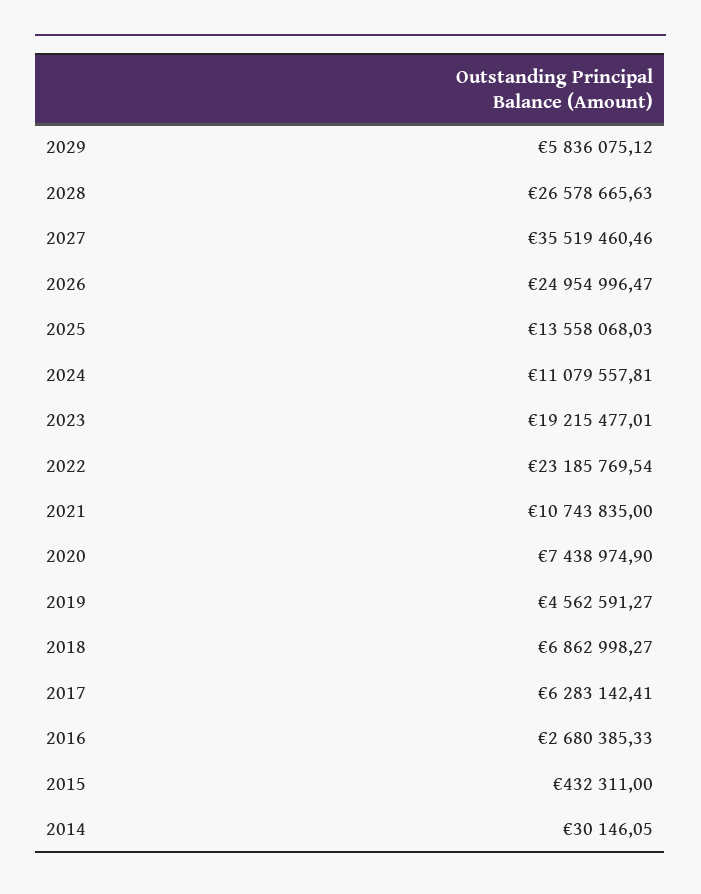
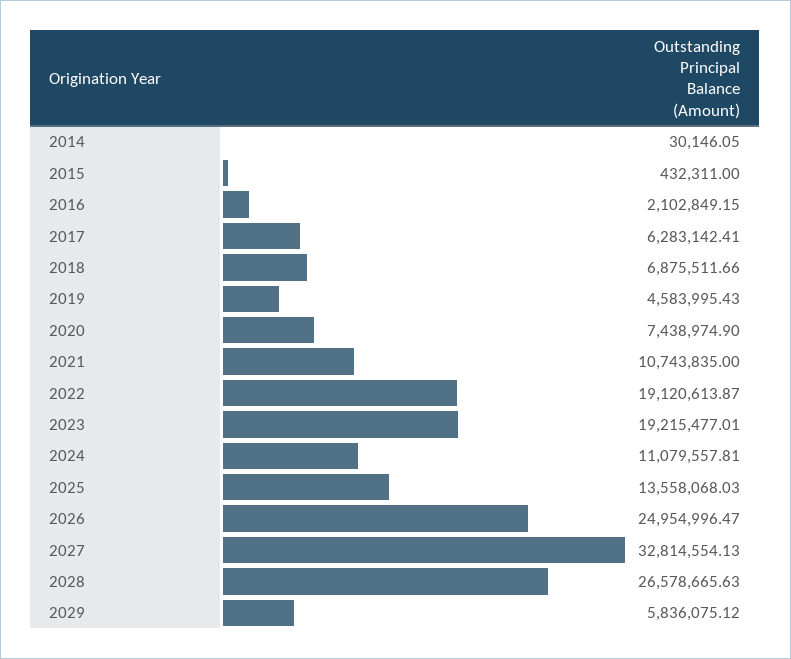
  {
    "2029": 5836075.12,
    "2028": 26578665.63,
-   "2027": 35519460.46,
+   "2027": 32814554.13,
    "2026": 24954996.47,
    "2025": 13558068.03,
    "2024": 11079557.81,
    "2023": 19215477.01,
-   "2022": 23185769.54,
+   "2022": 19120613.87,
    "2021": 10743835,
    "2020": 7438974.9,
-   "2019": 4562591.27,
+   "2019": 4583995.43,
-   "2018": 6862998.27,
+   "2018": 6875511.66,
    "2017": 6283142.41,
-   "2016": 2680385.33,
+   "2016": 2102849.15,
    "2015": 432311,
    "2014": 30146.05
  }

